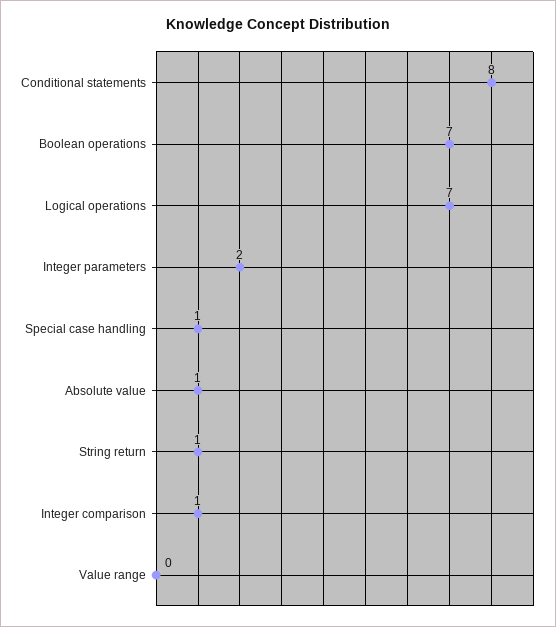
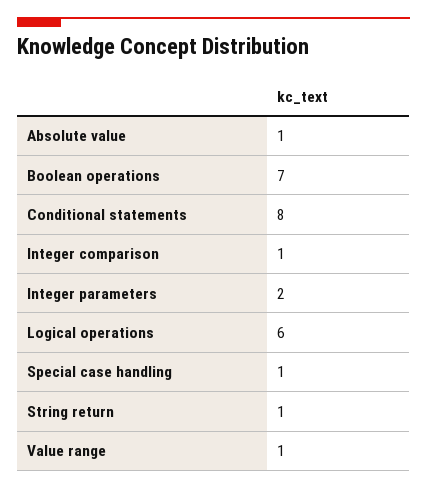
  {
    "Conditional statements": 8,
    "Boolean operations": 7,
-   "Logical operations": 7,
+   "Logical operations": 6,
    "Integer parameters": 2,
    "Special case handling": 1,
    "Absolute value": 1,
    "String return": 1,
    "Integer comparison": 1,
-   "Value range": 0
+   "Value range": 1
  }

